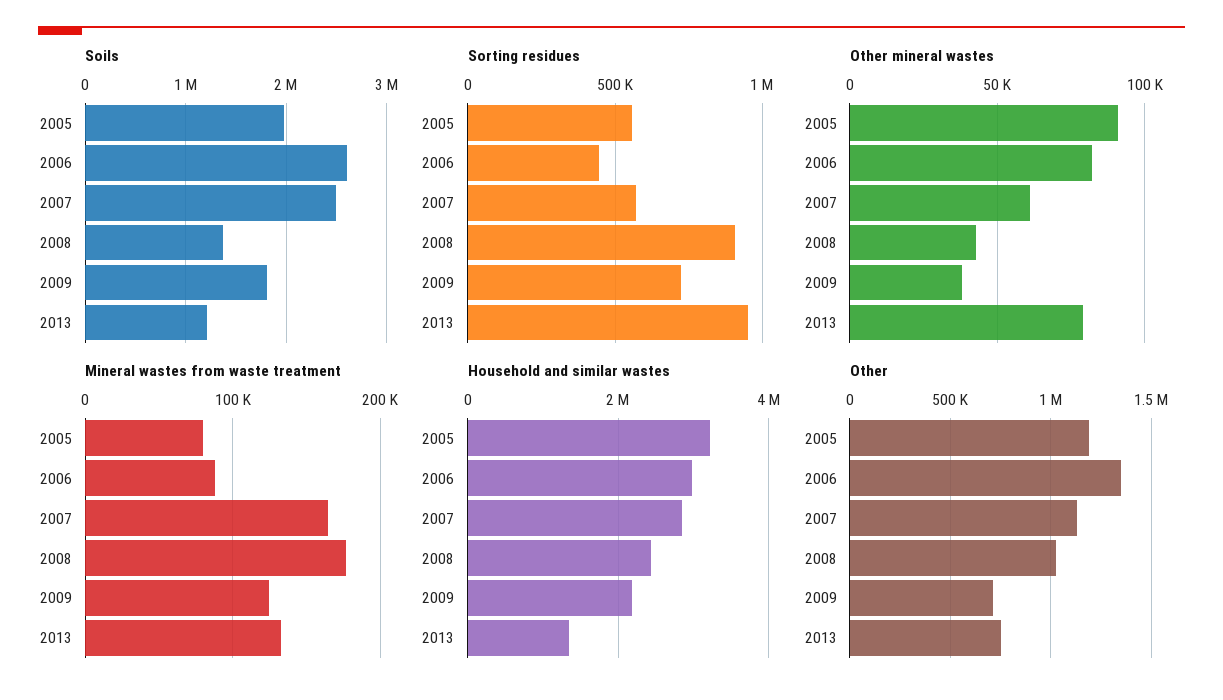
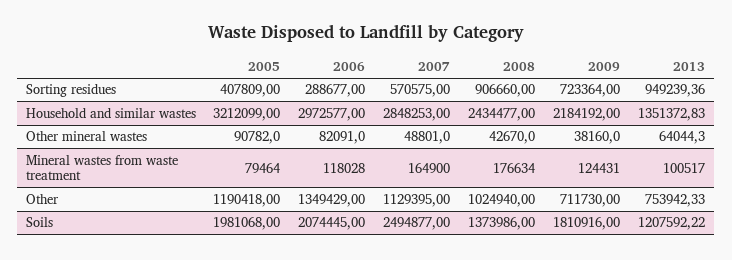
  {
    "Soils": {
      "2005": 1981068,
-     "2006": 2600000,
+     "2006": 2074445,
      "2007": 2494877,
      "2008": 1373986,
      "2009": 1810916,
      "2013": 1207592.22
    },
    "Sorting residues": {
-     "2005": 550000,
+     "2005": 407809,
-     "2006": 450000,
+     "2006": 288677,
      "2007": 570575,
      "2008": 906660,
      "2009": 723364,
      "2013": 949239.36
    },
    "Other mineral wastes": {
      "2005": 90782,
      "2006": 82091,
-     "2007": 60000,
+     "2007": 48801,
      "2008": 42670,
      "2009": 38160,
-     "2013": 80000
+     "2013": 64044.3
    },
    "Mineral wastes from waste treatment": {
      "2005": 79464,
-     "2006": 90000,
+     "2006": 118028,
      "2007": 164900,
      "2008": 176634,
      "2009": 124431,
-     "2013": 130000
+     "2013": 100517
    },
    "Household and similar wastes": {
      "2005": 3212099,
      "2006": 2972577,
      "2007": 2848253,
      "2008": 2434477,
      "2009": 2184192,
      "2013": 1351372.83
    },
    "Other": {
      "2005": 1190418,
      "2006": 1349429,
      "2007": 1129395,
      "2008": 1024940,
      "2009": 711730,
      "2013": 753942.33
    }
  }

